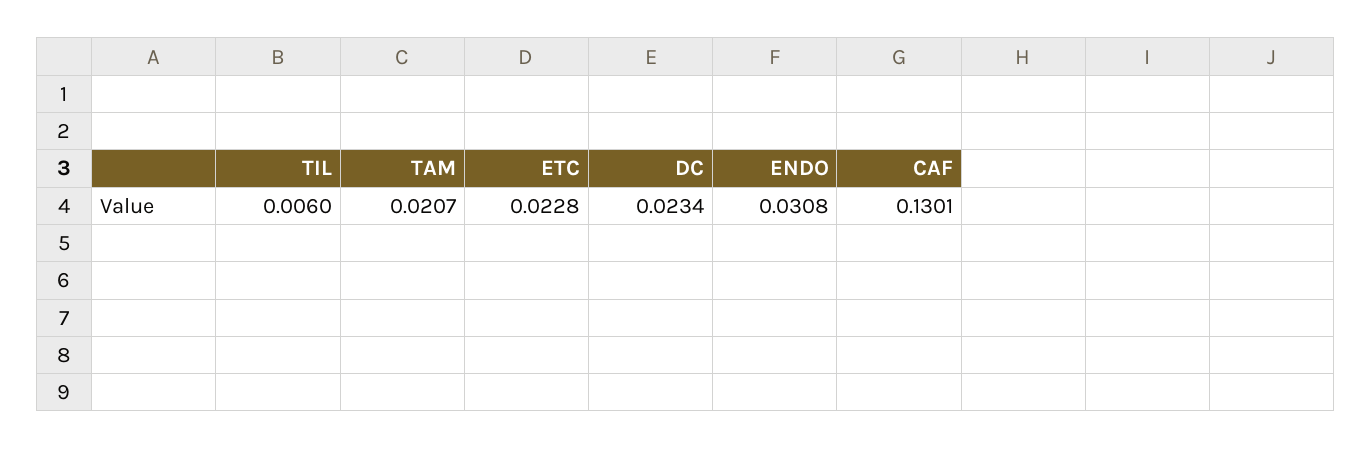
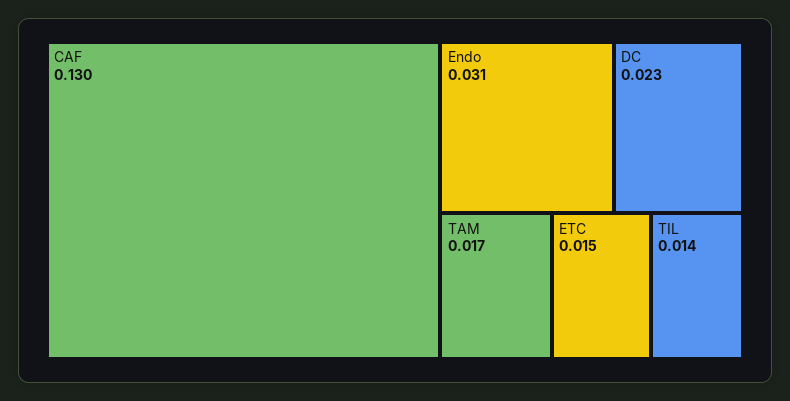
  {
-   "TIL": 0.006,
+   "TIL": 0.014,
-   "TAM": 0.0207,
+   "TAM": 0.017,
-   "ETC": 0.0228,
+   "ETC": 0.015,
    "DC": 0.0234,
    "ENDO": 0.0308,
    "CAF": 0.1301
  }

